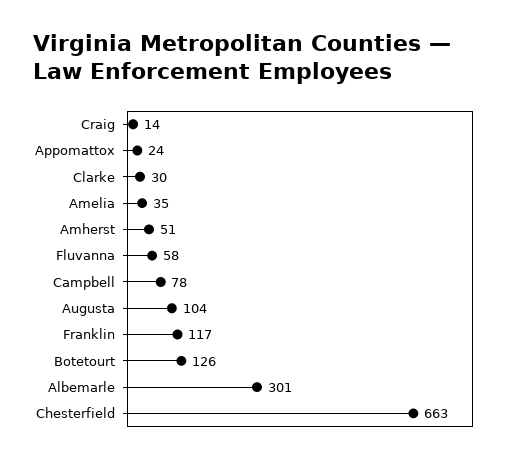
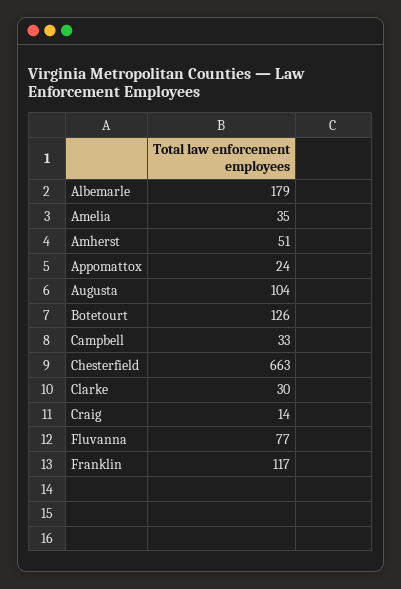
  {
    "Craig": 14,
    "Appomattox": 24,
    "Clarke": 30,
    "Amelia": 35,
    "Amherst": 51,
-   "Fluvanna": 58,
+   "Fluvanna": 77,
-   "Campbell": 78,
+   "Campbell": 33,
    "Augusta": 104,
    "Franklin": 117,
    "Botetourt": 126,
-   "Albemarle": 301,
+   "Albemarle": 179,
    "Chesterfield": 663
  }

